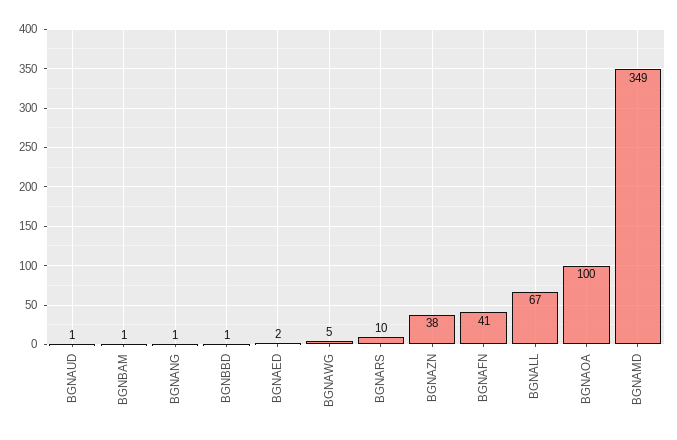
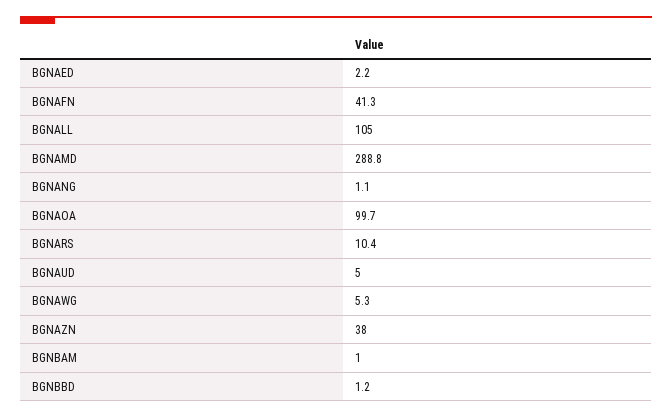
  {
-   "BGNAUD": 1,
+   "BGNAUD": 5,
    "BGNBAM": 1,
    "BGNANG": 1.1,
    "BGNBBD": 1.2,
    "BGNAED": 2.2,
    "BGNAWG": 5.3,
    "BGNARS": 10.4,
    "BGNAZN": 38,
    "BGNAFN": 41.3,
-   "BGNALL": 67,
+   "BGNALL": 105,
    "BGNAOA": 99.7,
-   "BGNAMD": 349
+   "BGNAMD": 288.8
  }

